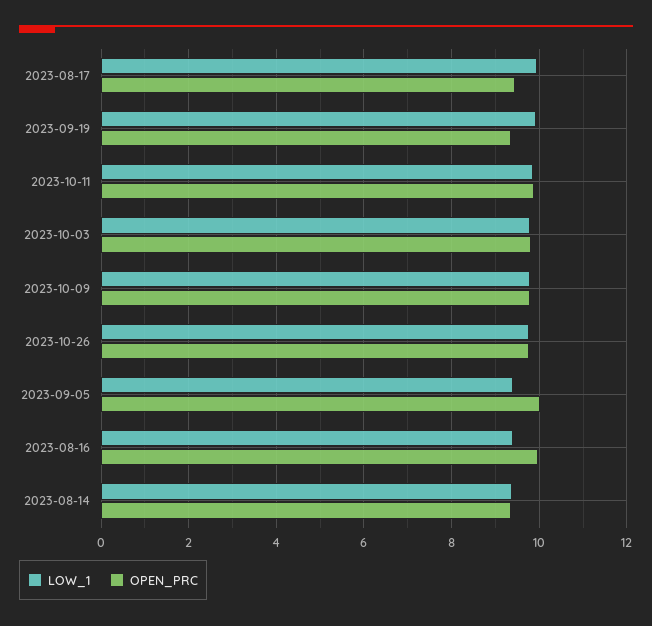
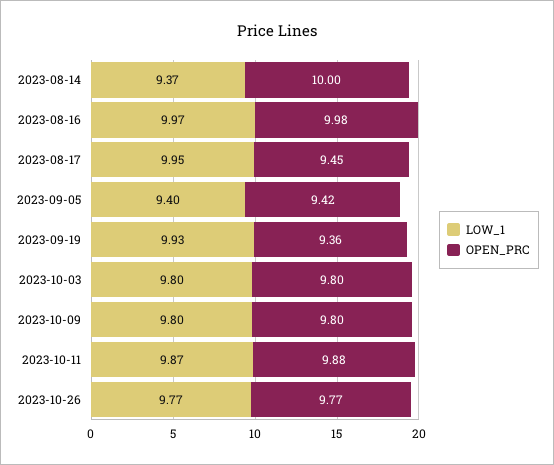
  {
    "LOW_1": {
      "2023-08-17": 9.95,
      "2023-09-19": 9.93,
      "2023-10-11": 9.87,
      "2023-10-03": 9.8,
      "2023-10-09": 9.8,
      "2023-10-26": 9.77,
      "2023-09-05": 9.4,
-     "2023-08-16": 9.4,
+     "2023-08-16": 9.97,
      "2023-08-14": 9.37
    },
    "OPEN_PRC": {
      "2023-08-17": 9.45,
      "2023-09-19": 9.36,
      "2023-10-11": 9.88,
      "2023-10-03": 9.8,
      "2023-10-09": 9.8,
      "2023-10-26": 9.77,
-     "2023-09-05": 10,
+     "2023-09-05": 9.42,
      "2023-08-16": 9.98,
-     "2023-08-14": 9.4
+     "2023-08-14": 10
    }
  }

